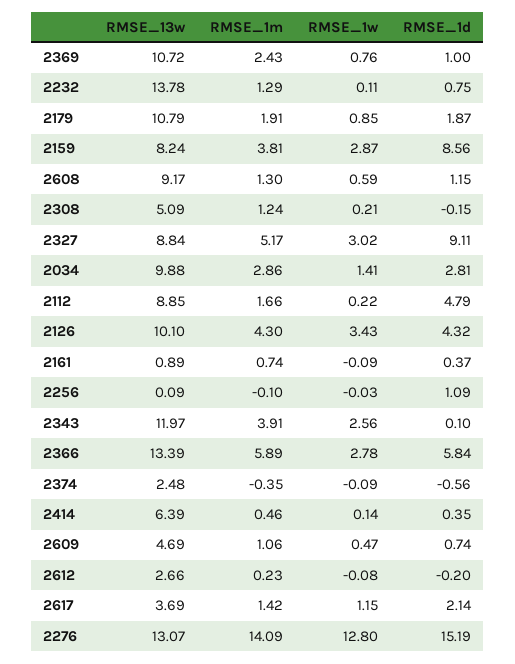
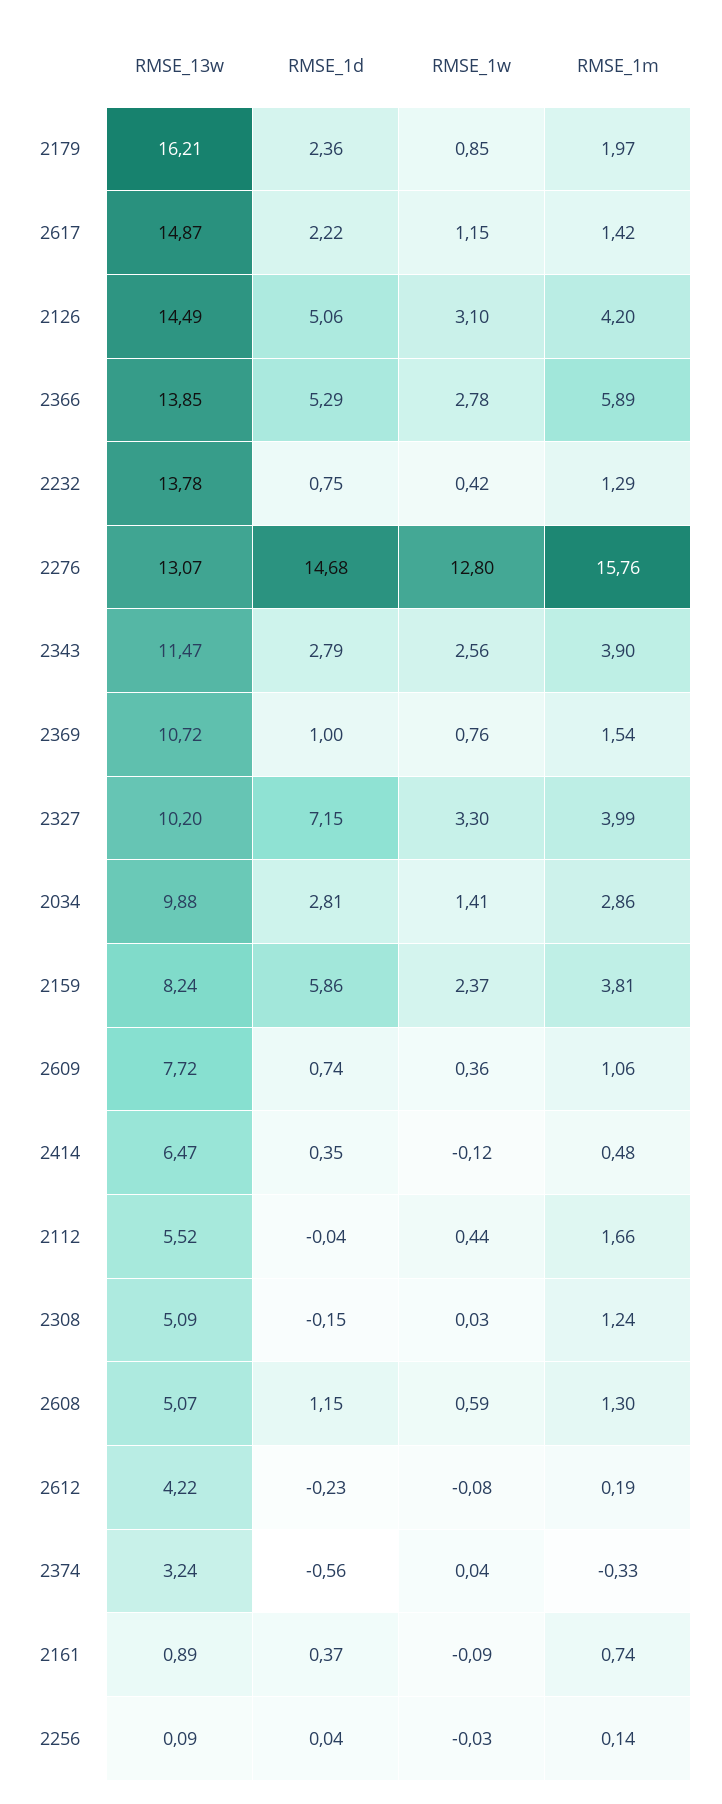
  {
    "RMSE_13w": {
      "2369": 10.72,
      "2232": 13.78,
-     "2179": 10.79,
+     "2179": 16.21,
      "2159": 8.24,
-     "2608": 9.17,
+     "2608": 5.07,
      "2308": 5.09,
-     "2327": 8.84,
+     "2327": 10.2,
      "2034": 9.88,
-     "2112": 8.85,
+     "2112": 5.52,
-     "2126": 10.1,
+     "2126": 14.49,
      "2161": 0.89,
      "2256": 0.09,
-     "2343": 11.97,
+     "2343": 11.47,
-     "2366": 13.39,
+     "2366": 13.85,
-     "2374": 2.48,
+     "2374": 3.24,
-     "2414": 6.39,
+     "2414": 6.47,
-     "2609": 4.69,
+     "2609": 7.72,
-     "2612": 2.66,
+     "2612": 4.22,
-     "2617": 3.69,
+     "2617": 14.87,
      "2276": 13.07
    },
    "RMSE_1m": {
-     "2369": 2.43,
+     "2369": 1.54,
      "2232": 1.29,
-     "2179": 1.91,
+     "2179": 1.97,
      "2159": 3.81,
      "2608": 1.3,
      "2308": 1.24,
-     "2327": 5.17,
+     "2327": 3.99,
      "2034": 2.86,
      "2112": 1.66,
-     "2126": 4.3,
+     "2126": 4.2,
      "2161": 0.74,
-     "2256": -0.1,
+     "2256": 0.14,
-     "2343": 3.91,
+     "2343": 3.9,
      "2366": 5.89,
-     "2374": -0.35,
+     "2374": -0.33,
-     "2414": 0.46,
+     "2414": 0.48,
      "2609": 1.06,
-     "2612": 0.23,
+     "2612": 0.19,
      "2617": 1.42,
-     "2276": 14.09
+     "2276": 15.76
    },
    "RMSE_1w": {
      "2369": 0.76,
-     "2232": 0.11,
+     "2232": 0.42,
      "2179": 0.85,
-     "2159": 2.87,
+     "2159": 2.37,
      "2608": 0.59,
-     "2308": 0.21,
+     "2308": 0.03,
-     "2327": 3.02,
+     "2327": 3.3,
      "2034": 1.41,
-     "2112": 0.22,
+     "2112": 0.44,
-     "2126": 3.43,
+     "2126": 3.1,
      "2161": -0.09,
      "2256": -0.03,
      "2343": 2.56,
      "2366": 2.78,
-     "2374": -0.09,
+     "2374": 0.04,
-     "2414": 0.14,
+     "2414": -0.12,
-     "2609": 0.47,
+     "2609": 0.36,
      "2612": -0.08,
      "2617": 1.15,
      "2276": 12.8
    },
    "RMSE_1d": {
      "2369": 1,
      "2232": 0.75,
-     "2179": 1.87,
+     "2179": 2.36,
-     "2159": 8.56,
+     "2159": 5.86,
      "2608": 1.15,
      "2308": -0.15,
-     "2327": 9.11,
+     "2327": 7.15,
      "2034": 2.81,
-     "2112": 4.79,
+     "2112": -0.04,
-     "2126": 4.32,
+     "2126": 5.06,
      "2161": 0.37,
-     "2256": 1.09,
+     "2256": 0.04,
-     "2343": 0.1,
+     "2343": 2.79,
-     "2366": 5.84,
+     "2366": 5.29,
      "2374": -0.56,
      "2414": 0.35,
      "2609": 0.74,
-     "2612": -0.2,
+     "2612": -0.23,
-     "2617": 2.14,
+     "2617": 2.22,
-     "2276": 15.19
+     "2276": 14.68
    }
  }

